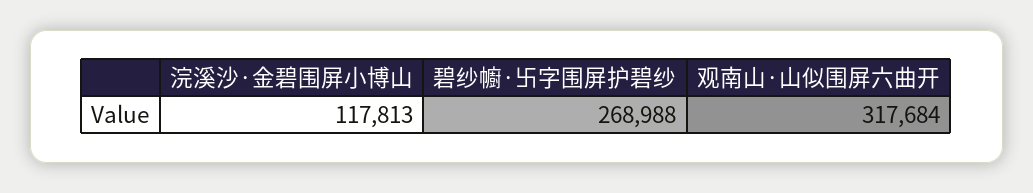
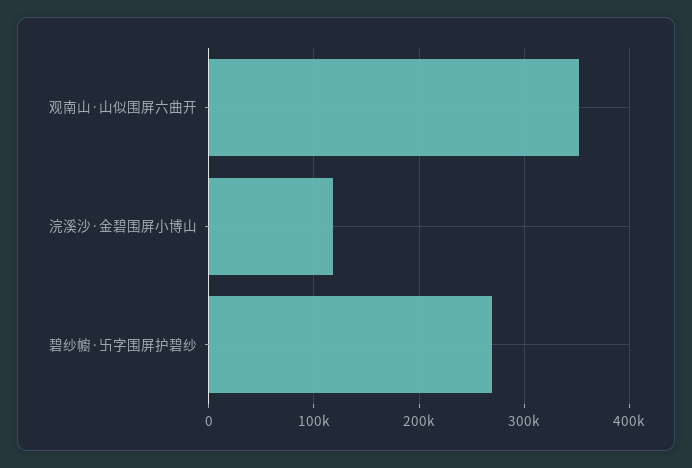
  {
    "浣溪沙·金碧围屏小博山": 117813,
    "碧纱幮·卐字围屏护碧纱": 268988,
-   "观南山·山似围屏六曲开": 317684
+   "观南山·山似围屏六曲开": 350000
  }

